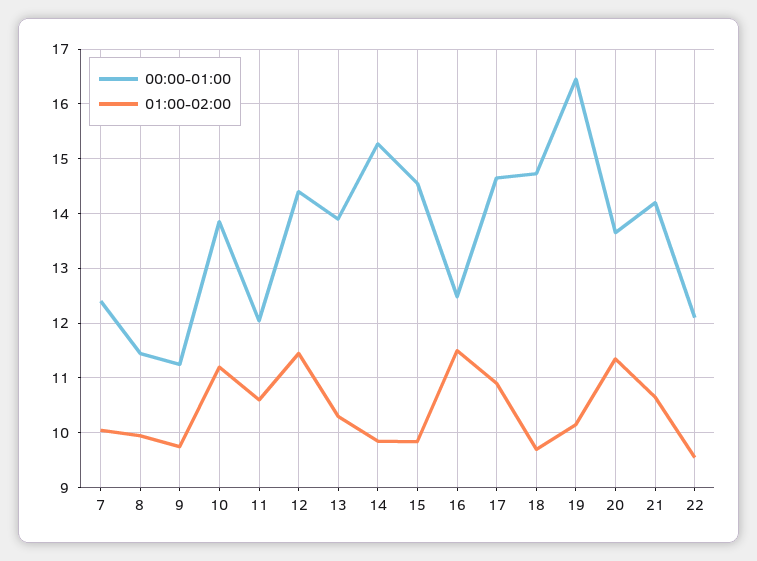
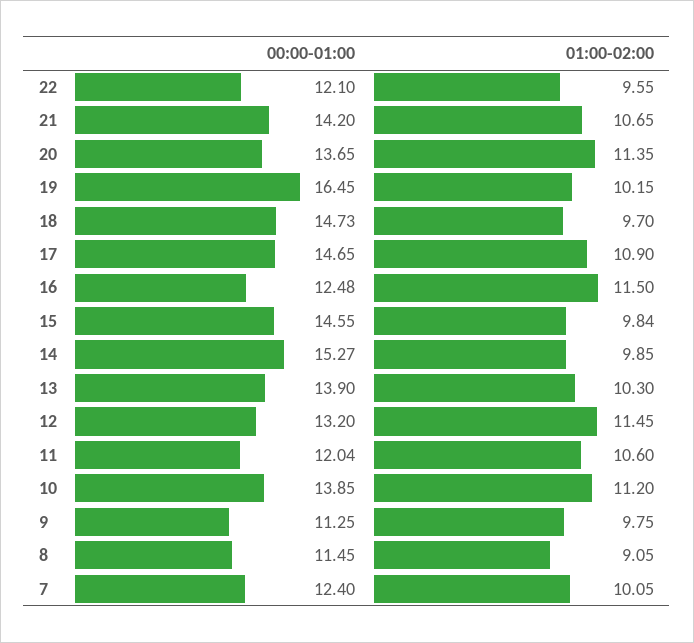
  {
    "00:00-01:00": {
      "7": 12.4,
      "8": 11.45,
      "9": 11.25,
      "10": 13.85,
      "11": 12.04,
-     "12": 14.4,
+     "12": 13.2,
      "13": 13.9,
      "14": 15.27,
      "15": 14.55,
      "16": 12.48,
      "17": 14.65,
      "18": 14.73,
      "19": 16.45,
      "20": 13.65,
      "21": 14.2,
      "22": 12.1
    },
    "01:00-02:00": {
      "7": 10.05,
-     "8": 10,
+     "8": 9.05,
      "9": 9.75,
      "10": 11.2,
      "11": 10.6,
      "12": 11.45,
      "13": 10.3,
      "14": 9.85,
      "15": 9.84,
      "16": 11.5,
      "17": 10.9,
      "18": 9.7,
      "19": 10.15,
      "20": 11.35,
      "21": 10.65,
      "22": 9.55
    }
  }

